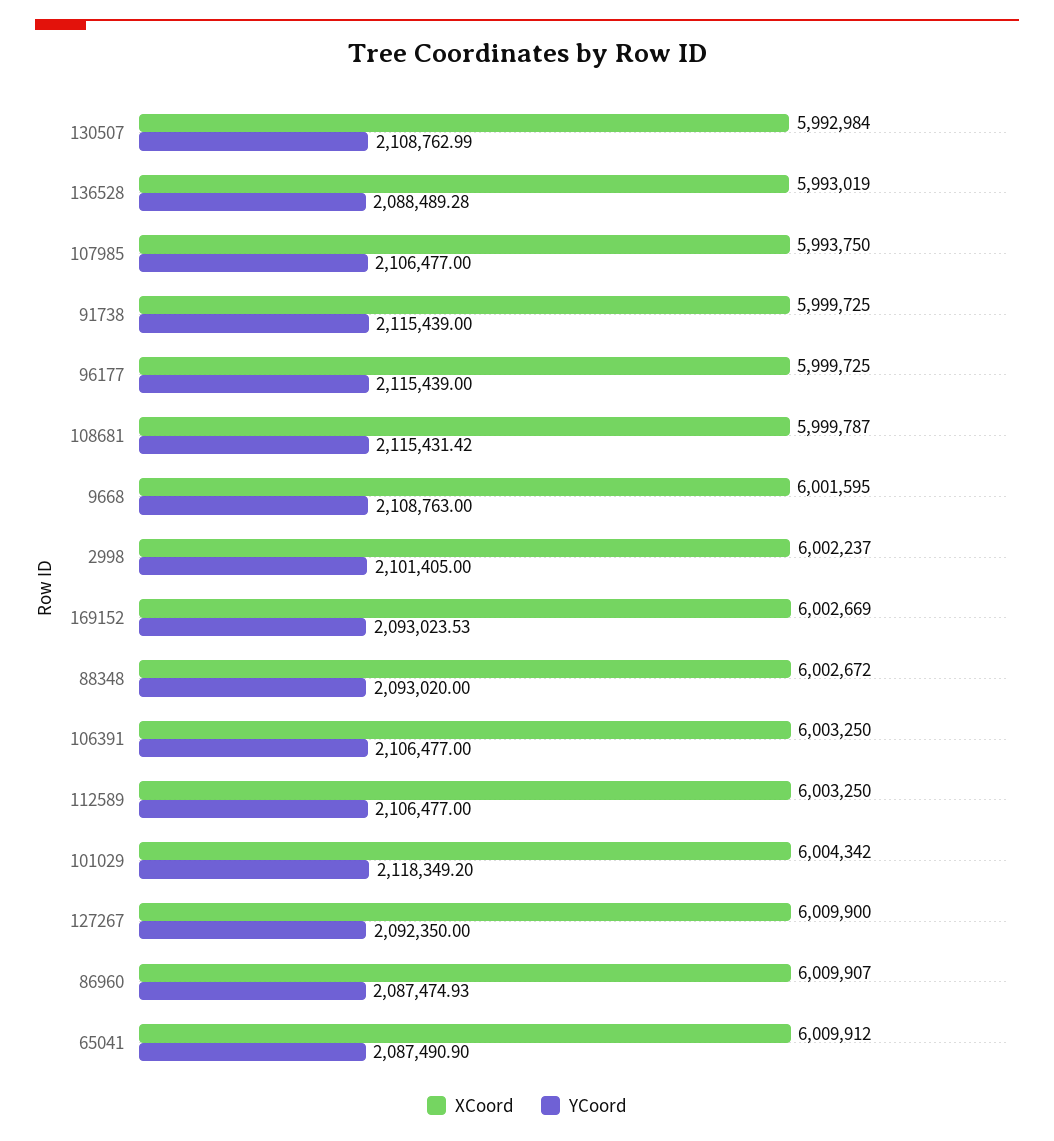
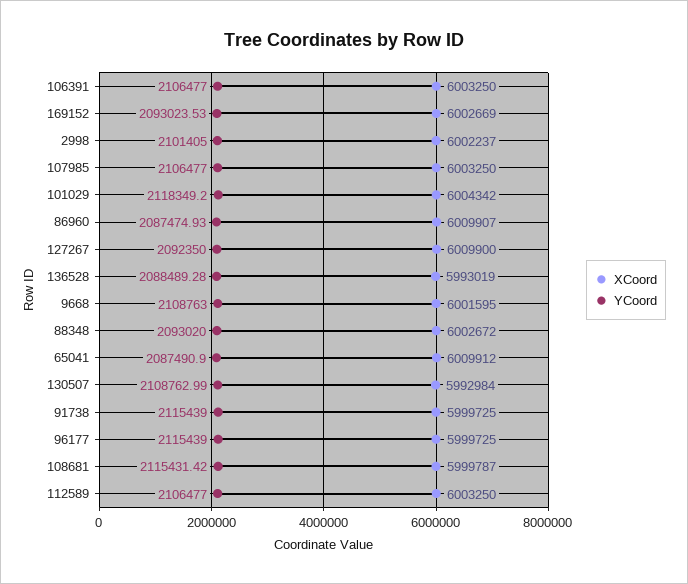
  {
    "XCoord": {
      "130507": 5992984,
      "136528": 5993019,
-     "107985": 5993750,
+     "107985": 6003250,
      "91738": 5999725,
      "96177": 5999725,
      "108681": 5999787,
      "9668": 6001595,
      "2998": 6002237,
      "169152": 6002669,
      "88348": 6002672,
      "106391": 6003250,
      "112589": 6003250,
      "101029": 6004342,
      "127267": 6009900,
      "86960": 6009907,
      "65041": 6009912
    },
    "YCoord": {
      "130507": 2108762.99,
      "136528": 2088489.28,
      "107985": 2106477,
      "91738": 2115439,
      "96177": 2115439,
      "108681": 2115431.42,
      "9668": 2108763,
      "2998": 2101405,
      "169152": 2093023.53,
      "88348": 2093020,
      "106391": 2106477,
      "112589": 2106477,
      "101029": 2118349.2,
      "127267": 2092350,
      "86960": 2087474.93,
      "65041": 2087490.9
    }
  }

